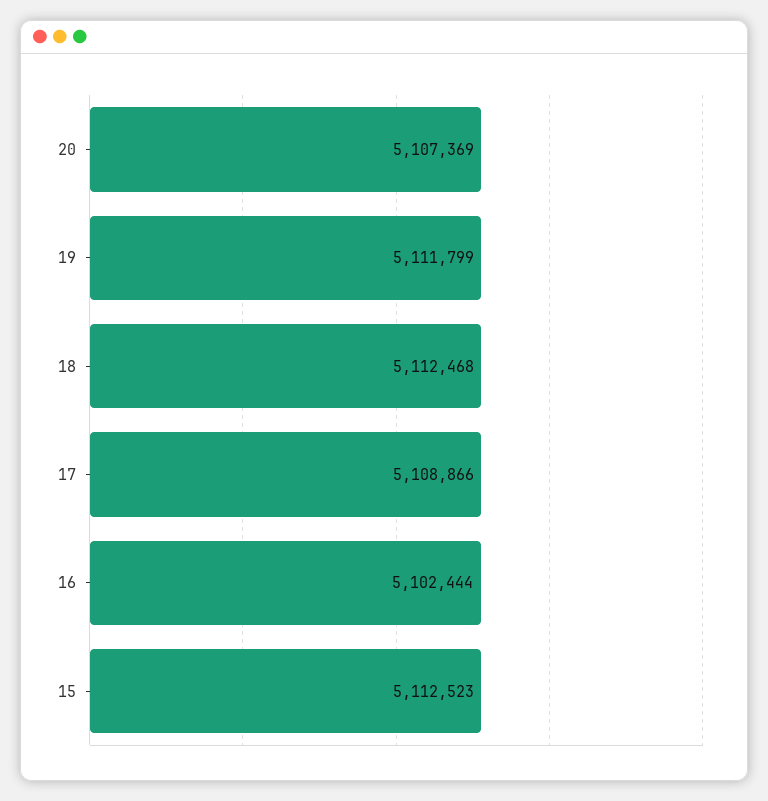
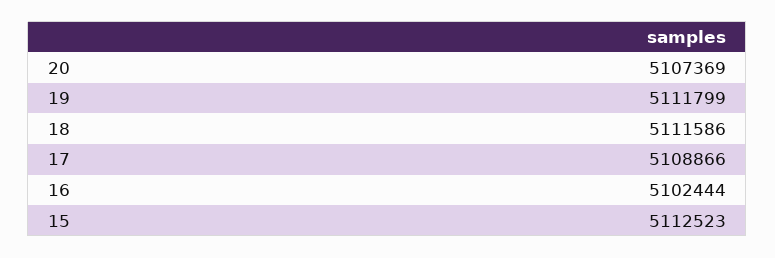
  {
    "20": 5107369,
    "19": 5111799,
-   "18": 5112468,
+   "18": 5111586,
    "17": 5108866,
    "16": 5102444,
    "15": 5112523
  }

